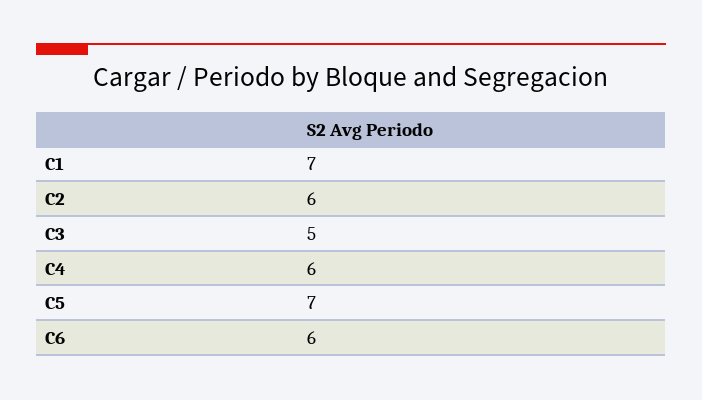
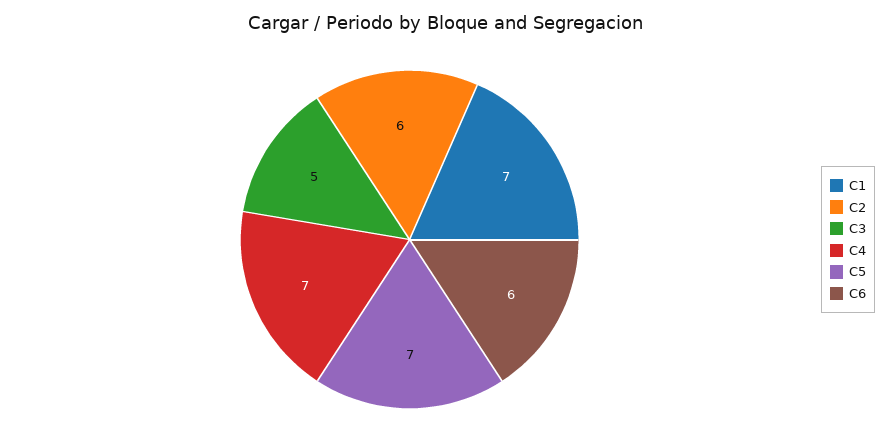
  {
    "C1": 7,
    "C2": 6,
    "C3": 5,
-   "C4": 6,
+   "C4": 7,
    "C5": 7,
    "C6": 6
  }

